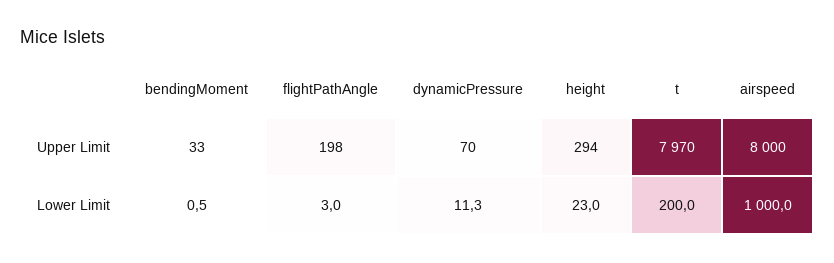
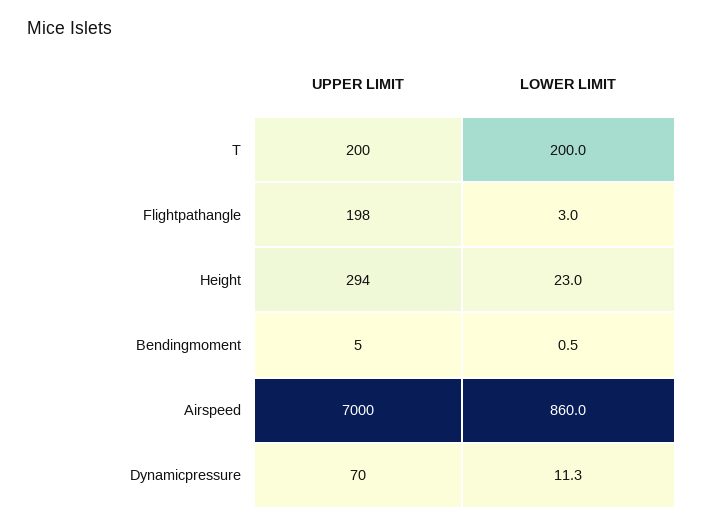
  {
    "bendingMoment": {
-     "Upper Limit": 33,
+     "Upper Limit": 5,
      "Lower Limit": 0.5
    },
    "flightPathAngle": {
      "Upper Limit": 198,
      "Lower Limit": 3
    },
    "dynamicPressure": {
      "Upper Limit": 70,
      "Lower Limit": 11.3
    },
    "height": {
      "Upper Limit": 294,
      "Lower Limit": 23
    },
    "t": {
-     "Upper Limit": 7970,
+     "Upper Limit": 200,
      "Lower Limit": 200
    },
    "airspeed": {
-     "Upper Limit": 8000,
+     "Upper Limit": 7000,
-     "Lower Limit": 1000
+     "Lower Limit": 860
    }
  }

